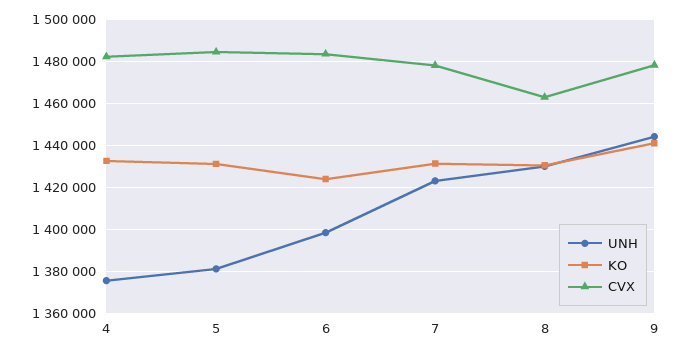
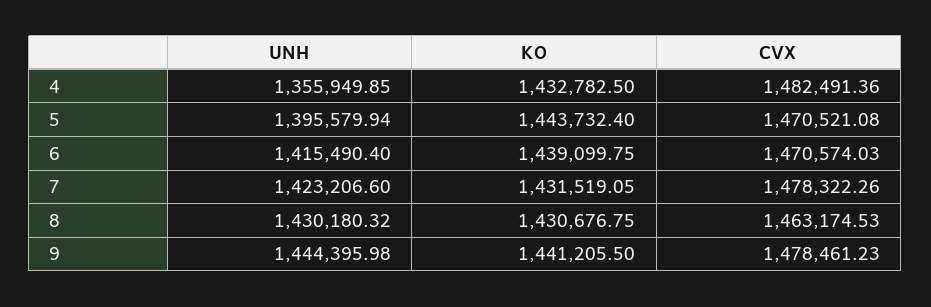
  {
    "UNH": {
-     "4": 1375000,
+     "4": 1355949.85,
-     "5": 1380000,
+     "5": 1395579.94,
-     "6": 1400000,
+     "6": 1415490.4,
      "7": 1423206.6,
      "8": 1430180.32,
      "9": 1444395.98
    },
    "KO": {
      "4": 1432782.5,
-     "5": 1430000,
+     "5": 1443732.4,
-     "6": 1425000,
+     "6": 1439099.75,
      "7": 1431519.05,
      "8": 1430676.75,
      "9": 1441205.5
    },
    "CVX": {
      "4": 1482491.36,
-     "5": 1485000,
+     "5": 1470521.08,
-     "6": 1485000,
+     "6": 1470574.03,
      "7": 1478322.26,
      "8": 1463174.53,
      "9": 1478461.23
    }
  }

